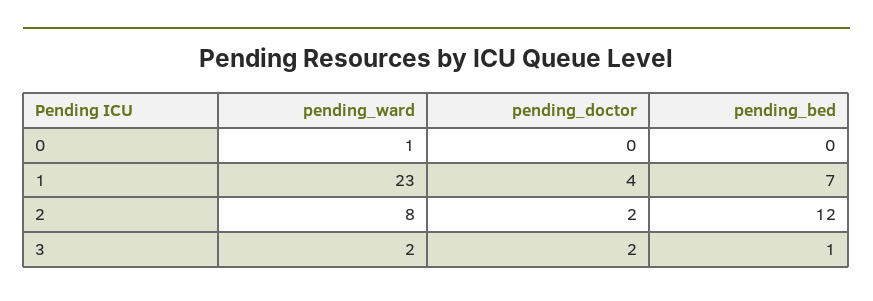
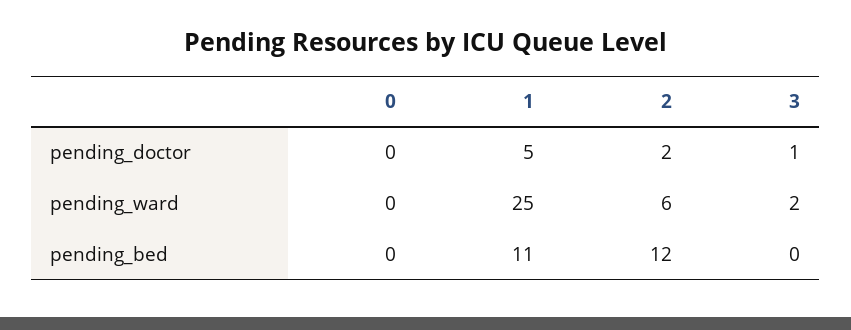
  {
    "pending_ward": {
-     "0": 1,
+     "0": 0,
-     "1": 23,
+     "1": 25,
-     "2": 8,
+     "2": 6,
      "3": 2
    },
    "pending_doctor": {
      "0": 0,
-     "1": 4,
+     "1": 5,
      "2": 2,
-     "3": 2
+     "3": 1
    },
    "pending_bed": {
      "0": 0,
-     "1": 7,
+     "1": 11,
      "2": 12,
-     "3": 1
+     "3": 0
    }
  }

